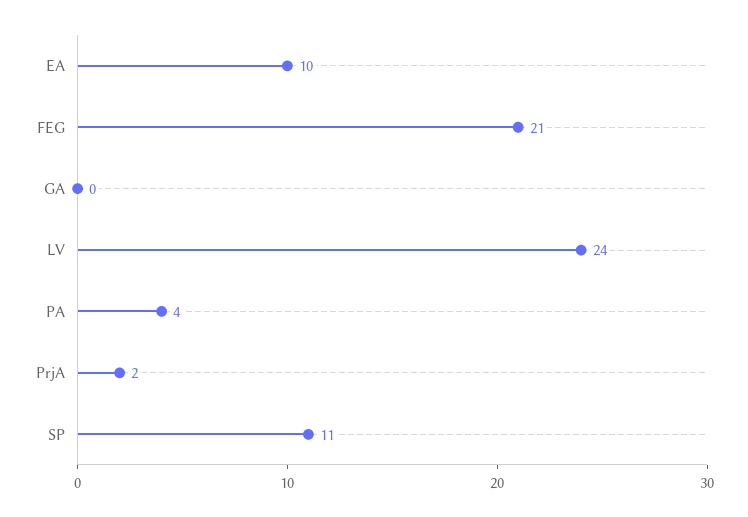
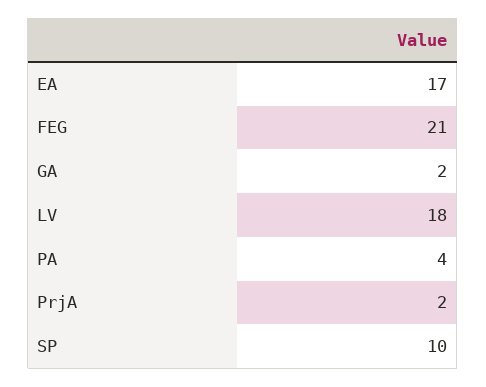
  {
-   "EA": 10,
+   "EA": 17,
    "FEG": 21,
-   "GA": 0,
+   "GA": 2,
-   "LV": 24,
+   "LV": 18,
    "PA": 4,
    "PrjA": 2,
-   "SP": 11
+   "SP": 10
  }

